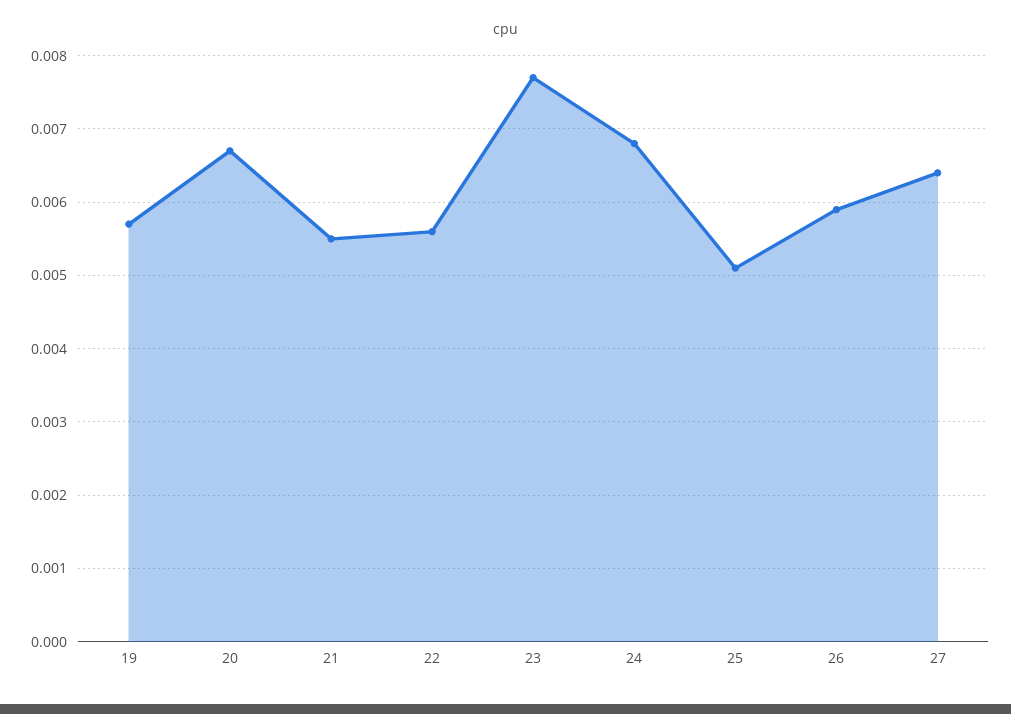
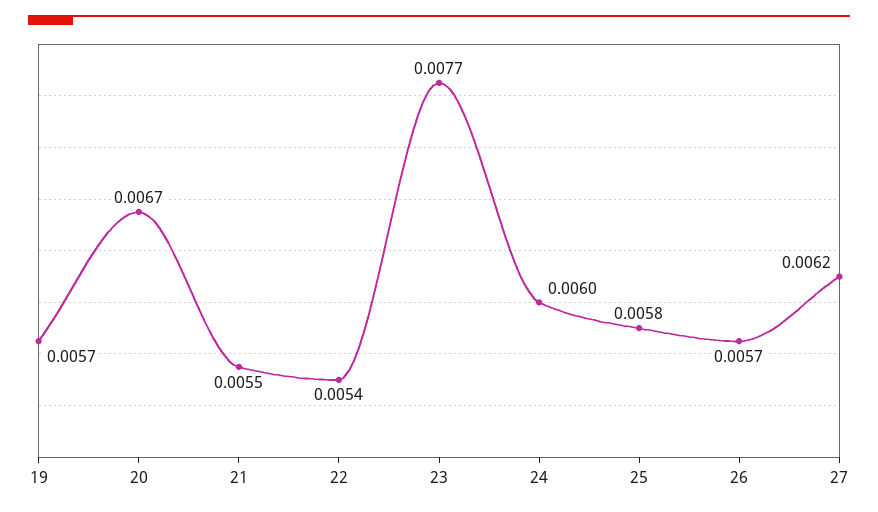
  {
    "19": 0.0057,
    "20": 0.0067,
    "21": 0.0055,
-   "22": 0.0056,
+   "22": 0.0054,
    "23": 0.0077,
-   "24": 0.0068,
+   "24": 0.006,
-   "25": 0.0051,
+   "25": 0.0058,
-   "26": 0.0059,
+   "26": 0.0057,
-   "27": 0.0064
+   "27": 0.0062
  }

